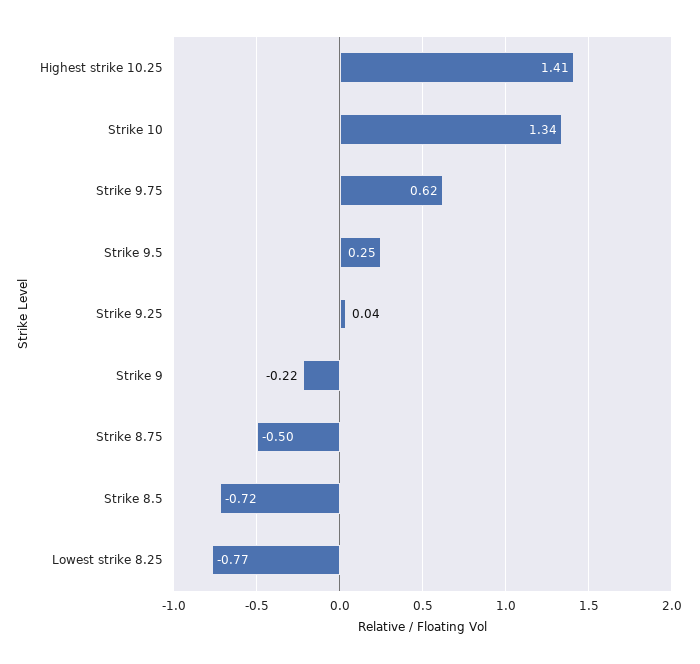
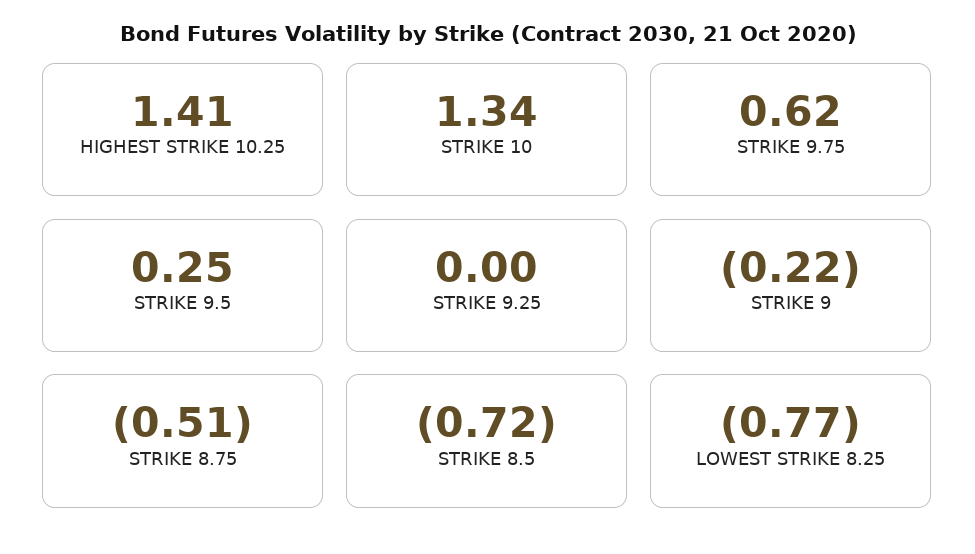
  {
    "Highest strike 10.25": 1.41,
    "Strike 10": 1.34,
    "Strike 9.75": 0.62,
    "Strike 9.5": 0.25,
-   "Strike 9.25": 0.04,
+   "Strike 9.25": 0,
    "Strike 9": -0.22,
-   "Strike 8.75": -0.5,
+   "Strike 8.75": -0.51,
    "Strike 8.5": -0.72,
    "Lowest strike 8.25": -0.77
  }

